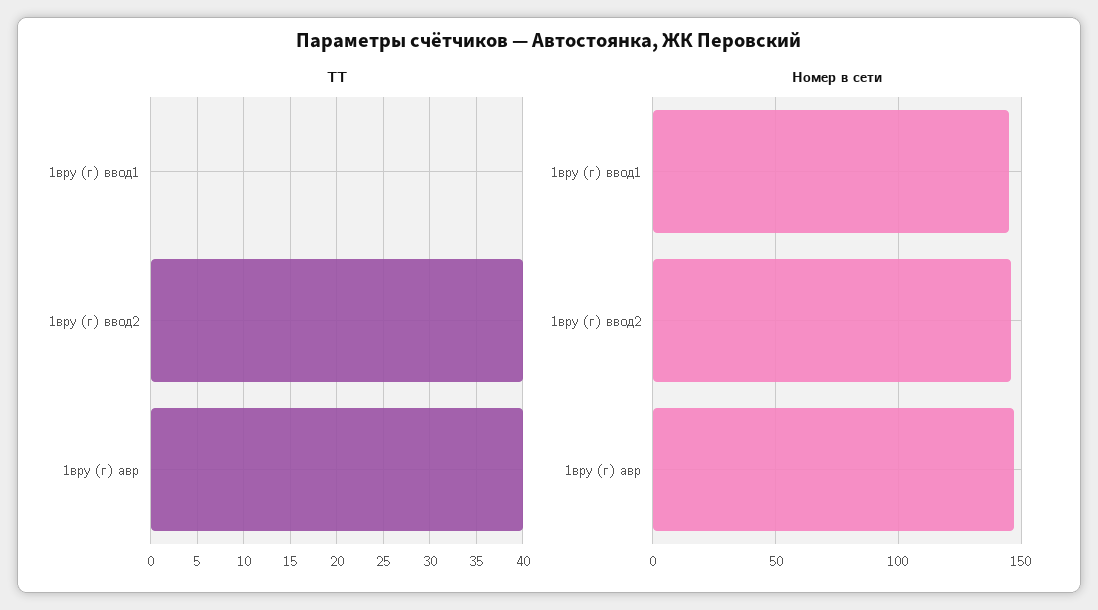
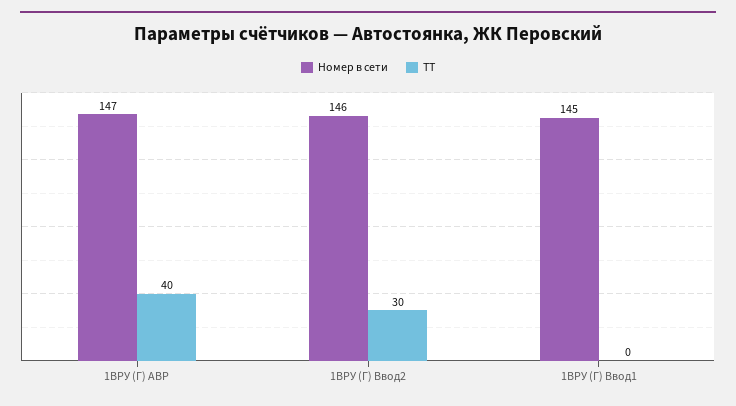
  {
    "ТТ": {
      "1вру (г) ввод1": 0,
-     "1вру (г) ввод2": 40,
+     "1вру (г) ввод2": 30,
      "1вру (г) авр": 40
    },
    "Номер в сети": {
      "1вру (г) ввод1": 145,
      "1вру (г) ввод2": 146,
      "1вру (г) авр": 147
    }
  }

